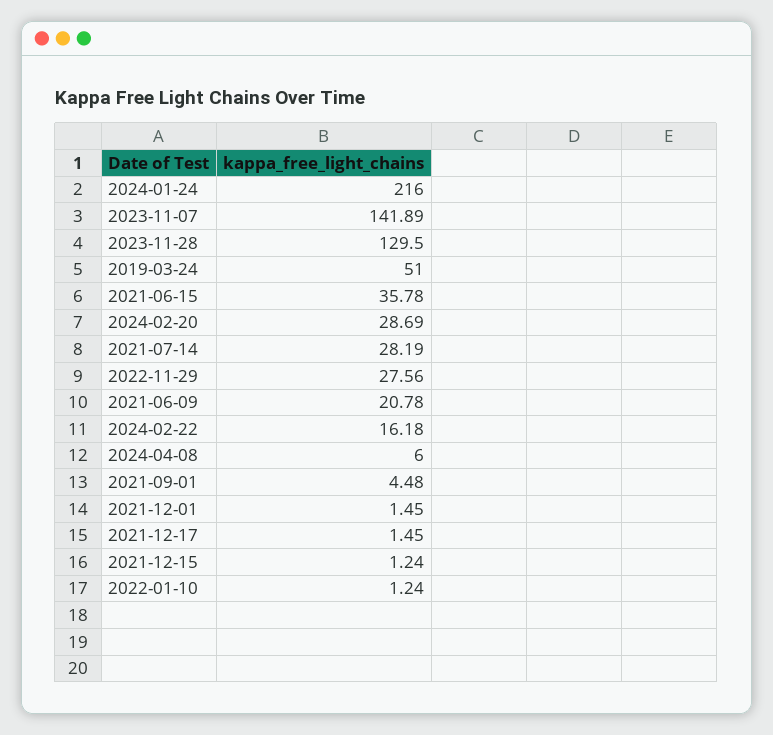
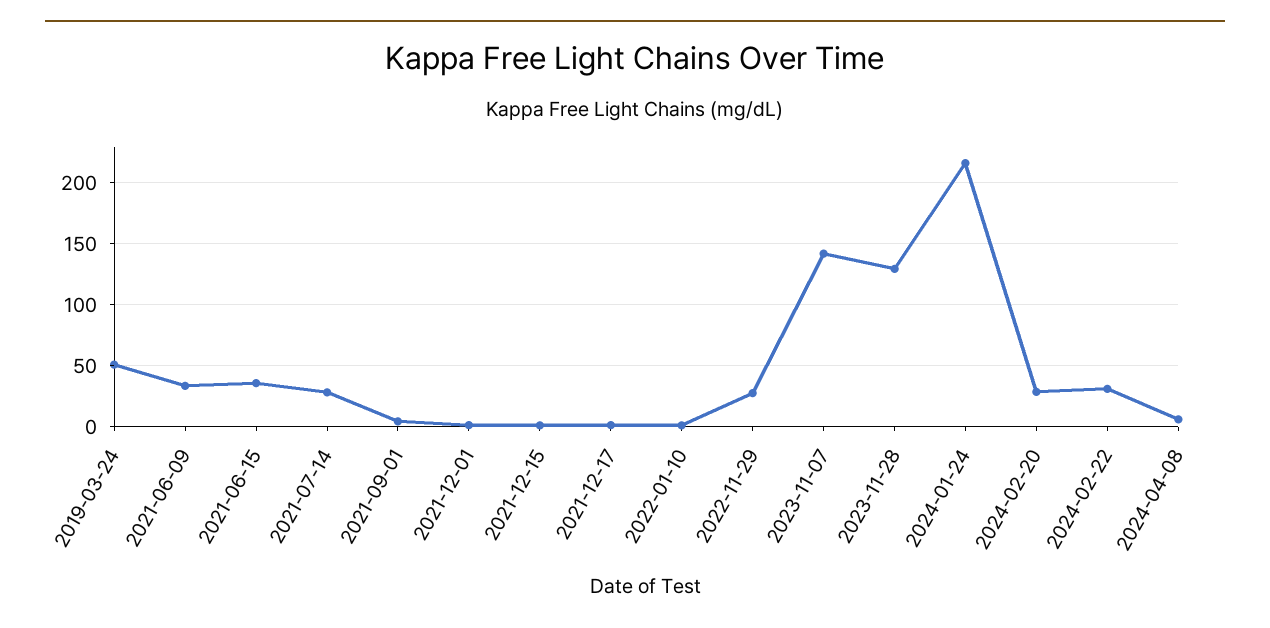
  {
    "2024-01-24": 216,
    "2023-11-07": 141.89,
    "2023-11-28": 129.5,
    "2019-03-24": 51,
    "2021-06-15": 35.78,
    "2024-02-20": 28.69,
    "2021-07-14": 28.19,
    "2022-11-29": 27.56,
-   "2021-06-09": 20.78,
+   "2021-06-09": 35,
-   "2024-02-22": 16.18,
+   "2024-02-22": 30,
    "2024-04-08": 6,
    "2021-09-01": 4.48,
    "2021-12-01": 1.45,
    "2021-12-17": 1.45,
    "2021-12-15": 1.24,
    "2022-01-10": 1.24
  }

